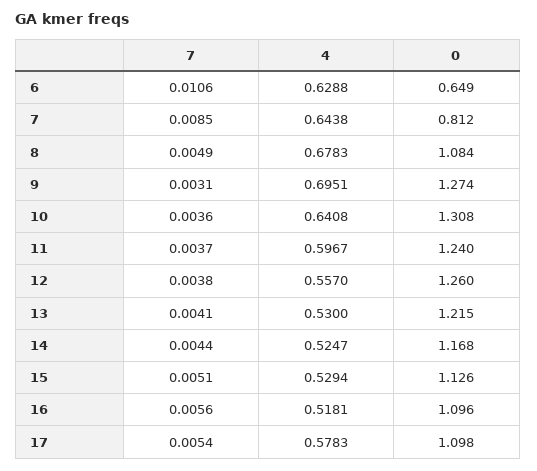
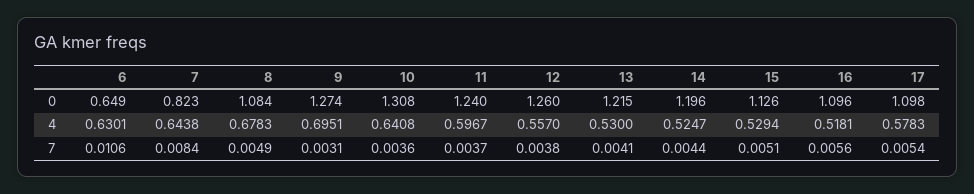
  {
    "7": {
      "6": 0.0106,
-     "7": 0.0085,
+     "7": 0.0084,
      "8": 0.0049,
      "9": 0.0031,
      "10": 0.0036,
      "11": 0.0037,
      "12": 0.0038,
      "13": 0.0041,
      "14": 0.0044,
      "15": 0.0051,
      "16": 0.0056,
      "17": 0.0054
    },
    "4": {
-     "6": 0.6288,
+     "6": 0.6301,
      "7": 0.6438,
      "8": 0.6783,
      "9": 0.6951,
      "10": 0.6408,
      "11": 0.5967,
      "12": 0.557,
      "13": 0.53,
      "14": 0.5247,
      "15": 0.5294,
      "16": 0.5181,
      "17": 0.5783
    },
    "0": {
      "6": 0.649,
-     "7": 0.812,
+     "7": 0.823,
      "8": 1.084,
      "9": 1.274,
      "10": 1.308,
      "11": 1.24,
      "12": 1.26,
      "13": 1.215,
-     "14": 1.168,
+     "14": 1.196,
      "15": 1.126,
      "16": 1.096,
      "17": 1.098
    }
  }

